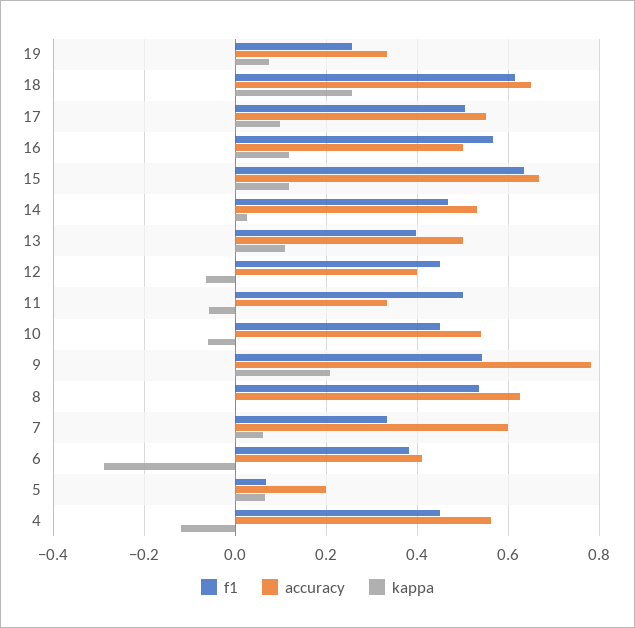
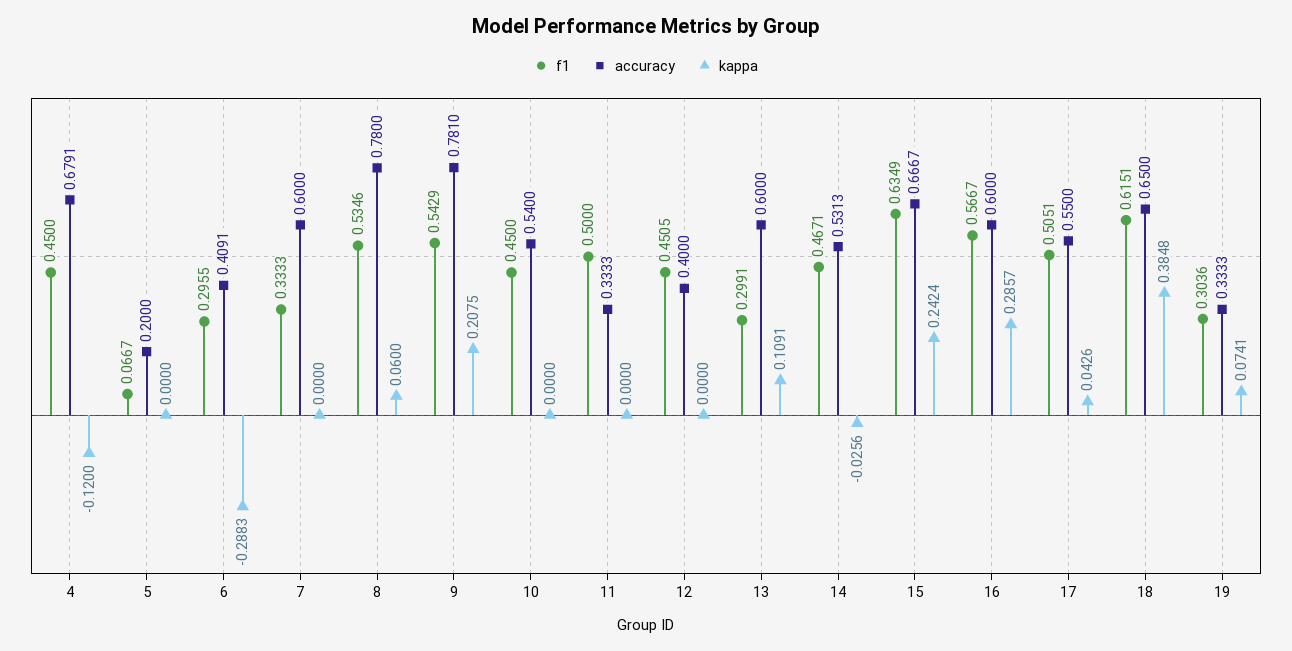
  {
    "f1": {
-     "19": 0.26,
+     "19": 0.3036,
      "18": 0.6151,
      "17": 0.5051,
      "16": 0.5667,
      "15": 0.6349,
      "14": 0.4671,
-     "13": 0.4,
+     "13": 0.2991,
      "12": 0.4505,
      "11": 0.5,
      "10": 0.45,
      "9": 0.5429,
      "8": 0.5346,
      "7": 0.3333,
-     "6": 0.38,
+     "6": 0.2955,
      "5": 0.0667,
      "4": 0.45
    },
    "accuracy": {
      "19": 0.3333,
      "18": 0.65,
      "17": 0.55,
-     "16": 0.5,
+     "16": 0.6,
      "15": 0.6667,
      "14": 0.5313,
-     "13": 0.5,
+     "13": 0.6,
      "12": 0.4,
      "11": 0.3333,
      "10": 0.54,
      "9": 0.781,
-     "8": 0.62,
+     "8": 0.78,
      "7": 0.6,
      "6": 0.4091,
      "5": 0.2,
-     "4": 0.56
+     "4": 0.6791
    },
    "kappa": {
      "19": 0.0741,
-     "18": 0.26,
+     "18": 0.3848,
-     "17": 0.1,
+     "17": 0.0426,
-     "16": 0.12,
+     "16": 0.2857,
-     "15": 0.12,
+     "15": 0.2424,
-     "14": 0.02,
+     "14": -0.0256,
      "13": 0.1091,
-     "12": -0.06,
+     "12": 0,
-     "11": -0.06,
+     "11": 0,
-     "10": -0.06,
+     "10": 0,
      "9": 0.2075,
-     "8": 0,
+     "8": 0.06,
-     "7": 0.06,
+     "7": 0,
      "6": -0.2883,
-     "5": 0.06,
+     "5": 0,
      "4": -0.12
    }
  }

